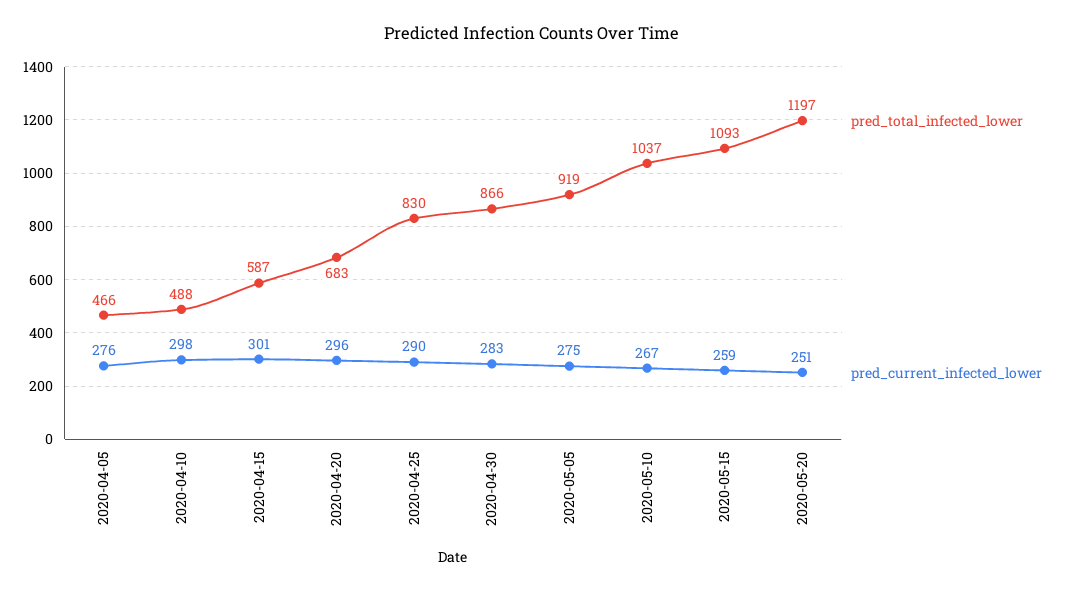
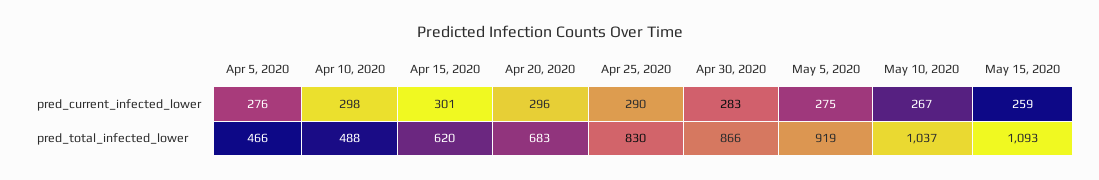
  {
    "pred_total_infected_lower": {
      "2020-04-05": 466,
      "2020-04-10": 488,
-     "2020-04-15": 587,
+     "2020-04-15": 620,
      "2020-04-20": 683,
      "2020-04-25": 830,
      "2020-04-30": 866,
      "2020-05-05": 919,
      "2020-05-10": 1037,
-     "2020-05-15": 1093,
+     "2020-05-15": 1093
-     "2020-05-20": 1197
    },
    "pred_current_infected_lower": {
      "2020-04-05": 276,
      "2020-04-10": 298,
      "2020-04-15": 301,
      "2020-04-20": 296,
      "2020-04-25": 290,
      "2020-04-30": 283,
      "2020-05-05": 275,
      "2020-05-10": 267,
-     "2020-05-15": 259,
+     "2020-05-15": 259
-     "2020-05-20": 251
    }
  }

